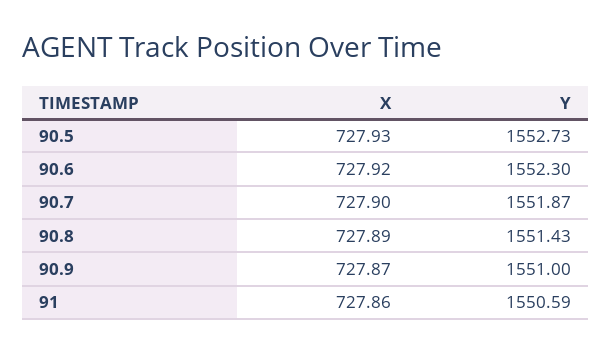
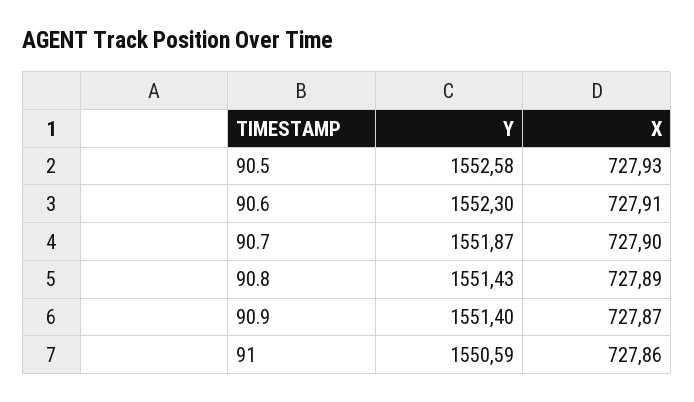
  {
    "X": {
      "90.5": 727.93,
-     "90.6": 727.92,
+     "90.6": 727.91,
      "90.7": 727.9,
      "90.8": 727.89,
      "90.9": 727.87,
      "91": 727.86
    },
    "Y": {
-     "90.5": 1552.73,
+     "90.5": 1552.58,
      "90.6": 1552.3,
      "90.7": 1551.87,
      "90.8": 1551.43,
-     "90.9": 1551,
+     "90.9": 1551.4,
      "91": 1550.59
    }
  }

